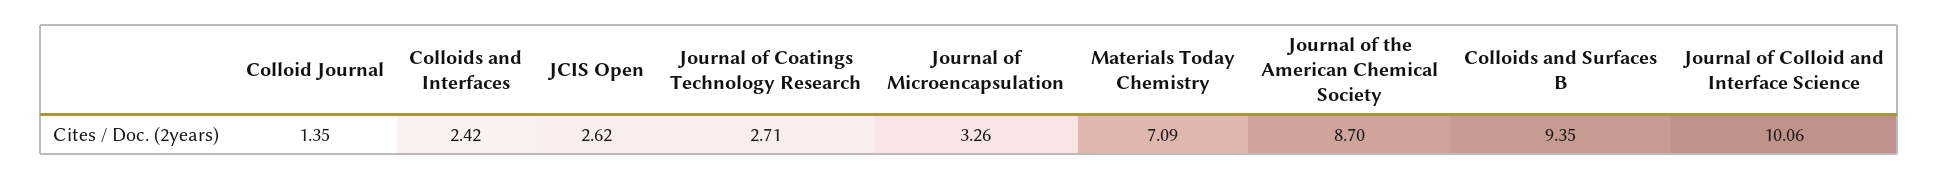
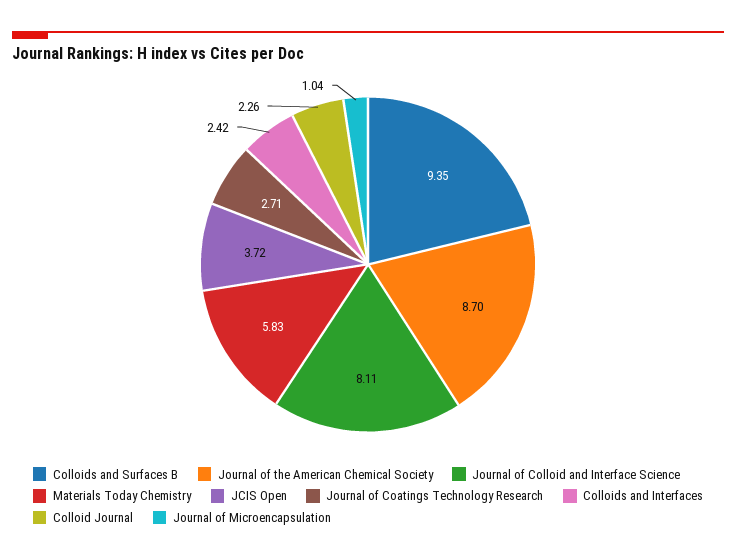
  {
-   "Colloid Journal": 1.35,
+   "Colloid Journal": 2.26,
    "Colloids and Interfaces": 2.42,
-   "JCIS Open": 2.62,
+   "JCIS Open": 3.72,
    "Journal of Coatings Technology Research": 2.71,
-   "Journal of Microencapsulation": 3.26,
+   "Journal of Microencapsulation": 1.04,
-   "Materials Today Chemistry": 7.09,
+   "Materials Today Chemistry": 5.83,
    "Journal of the American Chemical Society": 8.7,
    "Colloids and Surfaces B": 9.35,
-   "Journal of Colloid and Interface Science": 10.06
+   "Journal of Colloid and Interface Science": 8.11
  }

